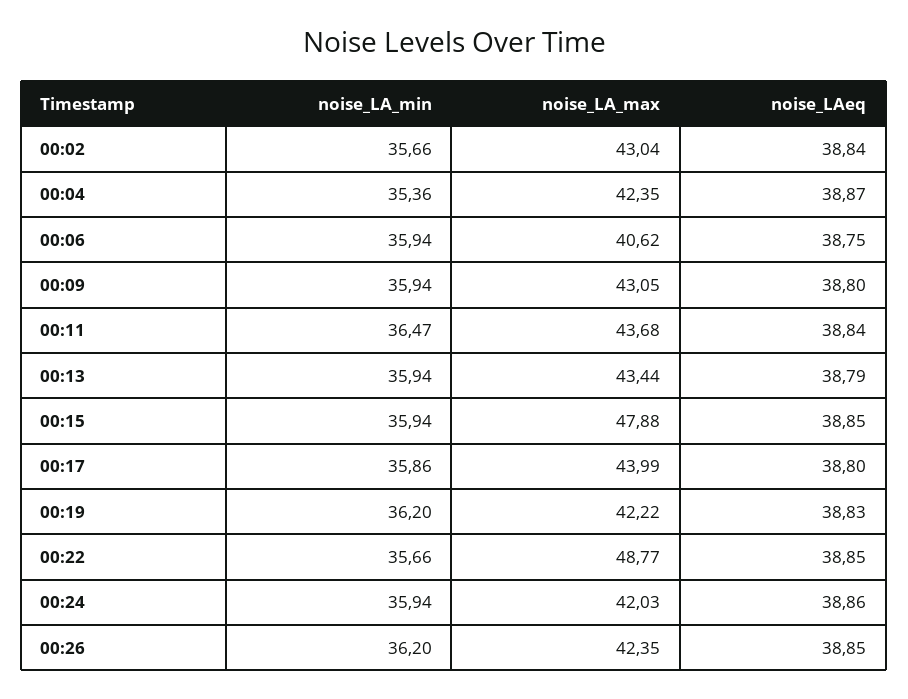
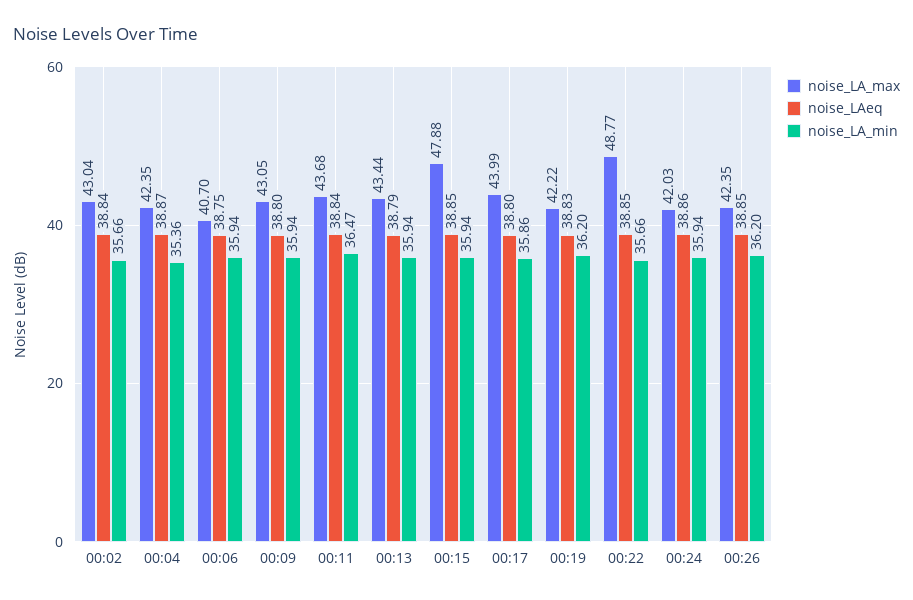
  {
    "noise_LA_min": {
      "00:02": 35.66,
      "00:04": 35.36,
      "00:06": 35.94,
      "00:09": 35.94,
      "00:11": 36.47,
      "00:13": 35.94,
      "00:15": 35.94,
      "00:17": 35.86,
      "00:19": 36.2,
      "00:22": 35.66,
      "00:24": 35.94,
      "00:26": 36.2
    },
    "noise_LA_max": {
      "00:02": 43.04,
      "00:04": 42.35,
-     "00:06": 40.62,
+     "00:06": 40.7,
      "00:09": 43.05,
      "00:11": 43.68,
      "00:13": 43.44,
      "00:15": 47.88,
      "00:17": 43.99,
      "00:19": 42.22,
      "00:22": 48.77,
      "00:24": 42.03,
      "00:26": 42.35
    },
    "noise_LAeq": {
      "00:02": 38.84,
      "00:04": 38.87,
      "00:06": 38.75,
      "00:09": 38.8,
      "00:11": 38.84,
      "00:13": 38.79,
      "00:15": 38.85,
      "00:17": 38.8,
      "00:19": 38.83,
      "00:22": 38.85,
      "00:24": 38.86,
      "00:26": 38.85
    }
  }

